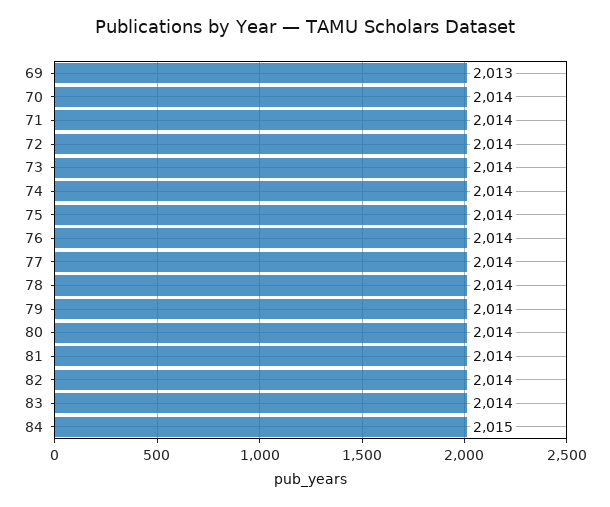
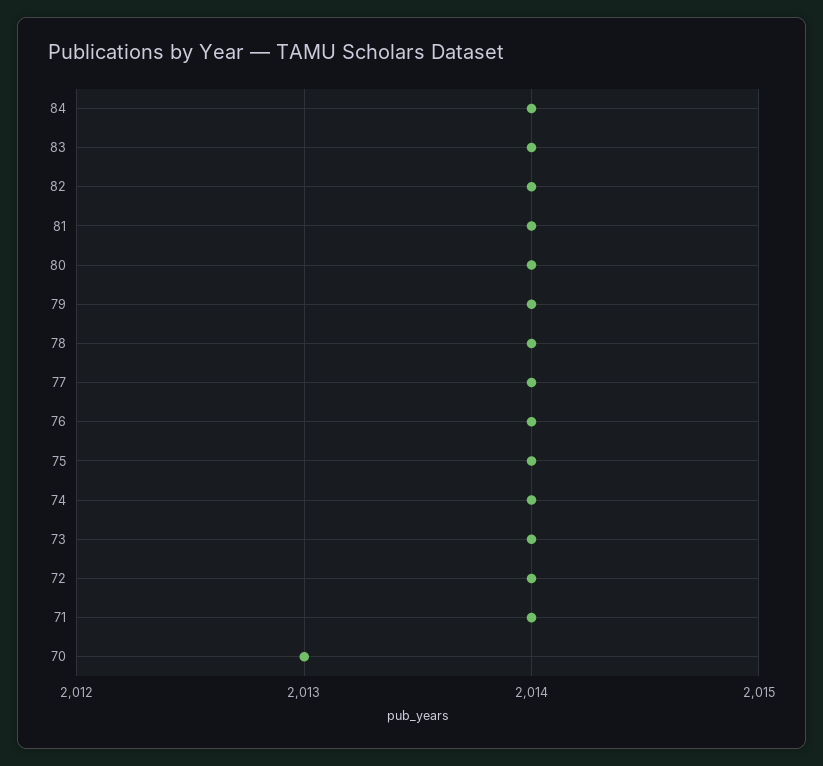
  {
-   "69": 2013,
-   "70": 2014,
+   "70": 2013,
    "71": 2014,
    "72": 2014,
    "73": 2014,
    "74": 2014,
    "75": 2014,
    "76": 2014,
    "77": 2014,
    "78": 2014,
    "79": 2014,
    "80": 2014,
    "81": 2014,
    "82": 2014,
    "83": 2014,
-   "84": 2015
+   "84": 2014
  }

